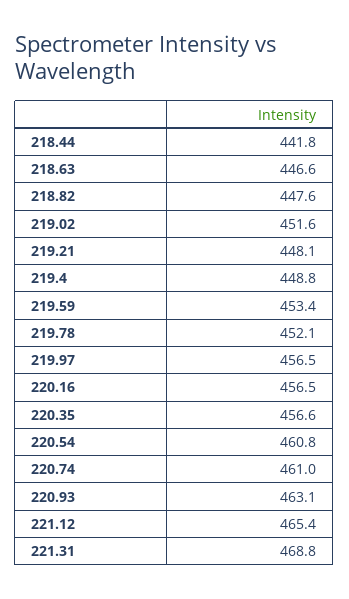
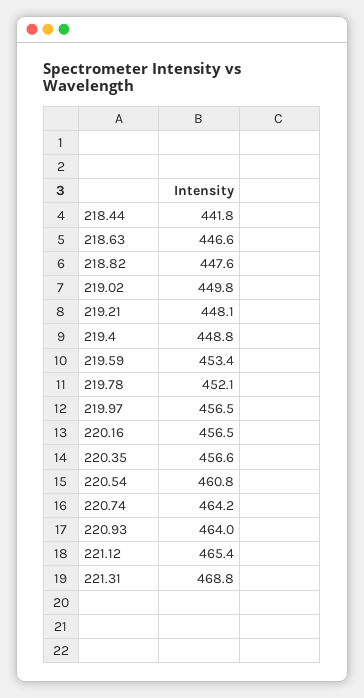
  {
    "218.44": 441.8,
    "218.63": 446.6,
    "218.82": 447.6,
-   "219.02": 451.6,
+   "219.02": 449.8,
    "219.21": 448.1,
    "219.4": 448.8,
    "219.59": 453.4,
    "219.78": 452.1,
    "219.97": 456.5,
    "220.16": 456.5,
    "220.35": 456.6,
    "220.54": 460.8,
-   "220.74": 461,
+   "220.74": 464.2,
-   "220.93": 463.1,
+   "220.93": 464,
    "221.12": 465.4,
    "221.31": 468.8
  }

